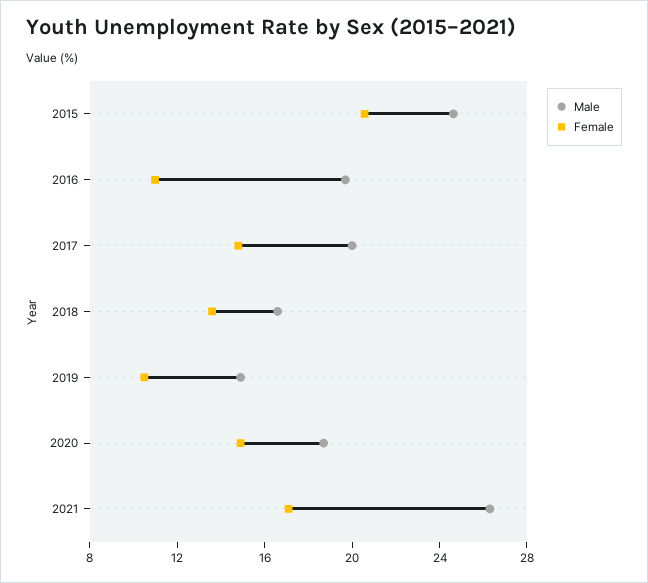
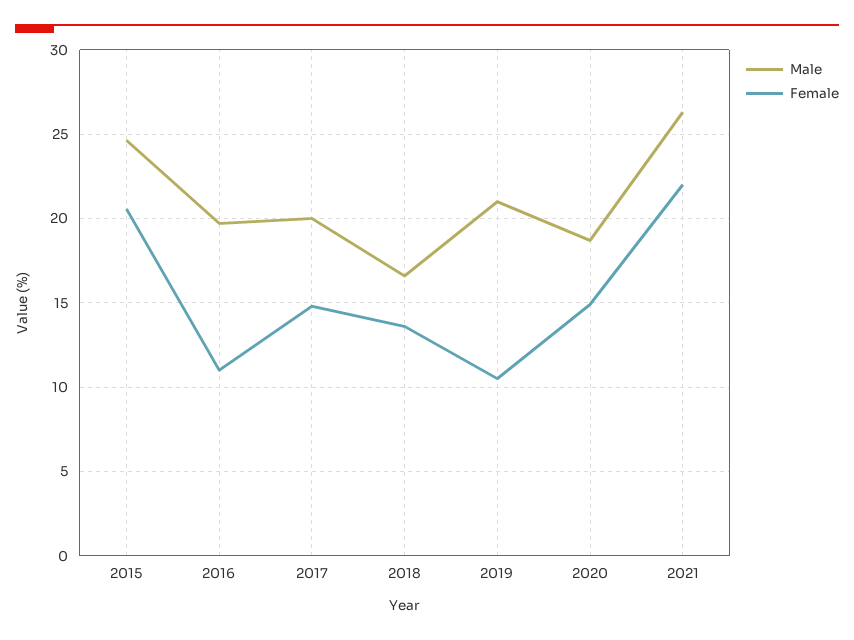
  {
    "Male": {
      "2015": 24.5,
      "2016": 19.5,
      "2017": 20,
      "2018": 16.5,
-     "2019": 15,
+     "2019": 21,
      "2020": 18.5,
      "2021": 26.5
    },
    "Female": {
      "2015": 20.5,
      "2016": 11,
      "2017": 15,
      "2018": 13.5,
      "2019": 10.5,
      "2020": 15,
-     "2021": 17
+     "2021": 22
    }
  }

